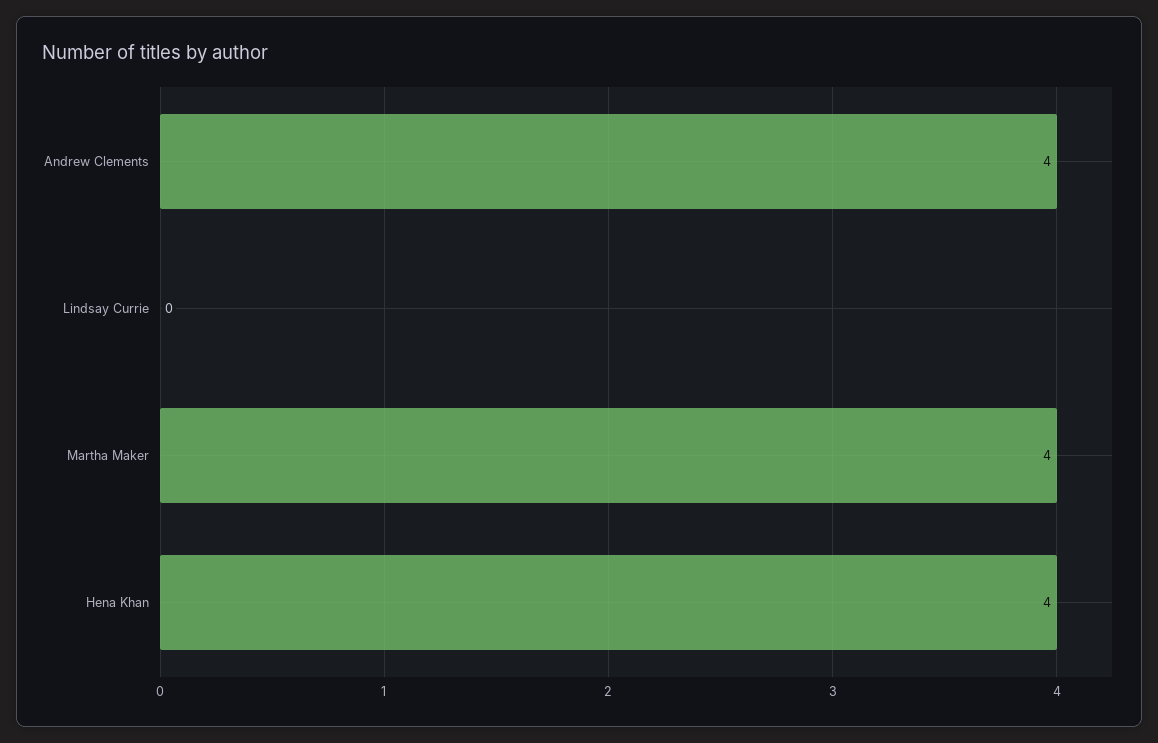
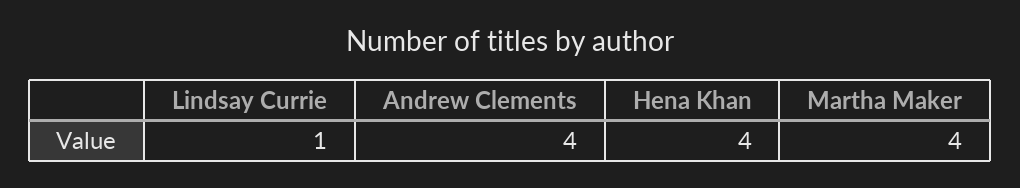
  {
    "Andrew Clements": 4,
-   "Lindsay Currie": 0,
+   "Lindsay Currie": 1,
    "Martha Maker": 4,
    "Hena Khan": 4
  }

